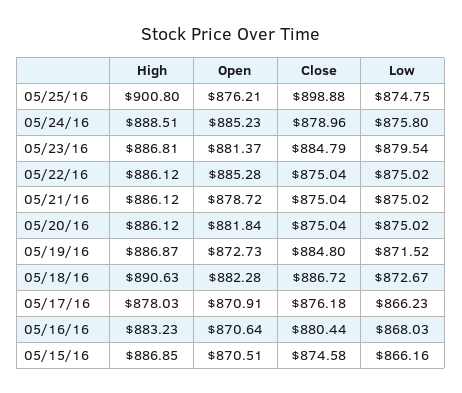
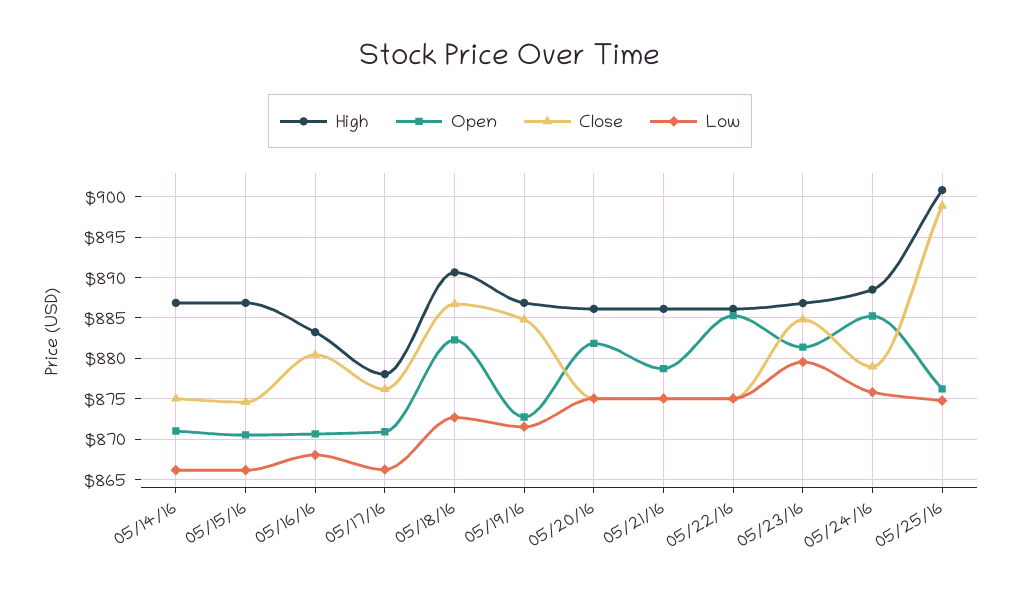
  {
    "High": {
      "05/25/16": 900.8,
      "05/24/16": 888.51,
      "05/23/16": 886.81,
      "05/22/16": 886.12,
      "05/21/16": 886.12,
      "05/20/16": 886.12,
      "05/19/16": 886.87,
      "05/18/16": 890.63,
      "05/17/16": 878.03,
      "05/16/16": 883.23,
-     "05/15/16": 886.85
+     "05/15/16": 886.85,
+     "05/14/16": 887
    },
    "Open": {
      "05/25/16": 876.21,
      "05/24/16": 885.23,
      "05/23/16": 881.37,
      "05/22/16": 885.28,
      "05/21/16": 878.72,
      "05/20/16": 881.84,
      "05/19/16": 872.73,
      "05/18/16": 882.28,
      "05/17/16": 870.91,
      "05/16/16": 870.64,
-     "05/15/16": 870.51
+     "05/15/16": 870.51,
+     "05/14/16": 871
    },
    "Close": {
      "05/25/16": 898.88,
      "05/24/16": 878.96,
      "05/23/16": 884.79,
      "05/22/16": 875.04,
      "05/21/16": 875.04,
      "05/20/16": 875.04,
      "05/19/16": 884.8,
      "05/18/16": 886.72,
      "05/17/16": 876.18,
      "05/16/16": 880.44,
-     "05/15/16": 874.58
+     "05/15/16": 874.58,
+     "05/14/16": 875
    },
    "Low": {
      "05/25/16": 874.75,
      "05/24/16": 875.8,
      "05/23/16": 879.54,
      "05/22/16": 875.02,
      "05/21/16": 875.02,
      "05/20/16": 875.02,
      "05/19/16": 871.52,
      "05/18/16": 872.67,
      "05/17/16": 866.23,
      "05/16/16": 868.03,
-     "05/15/16": 866.16
+     "05/15/16": 866.16,
+     "05/14/16": 866
    }
  }

